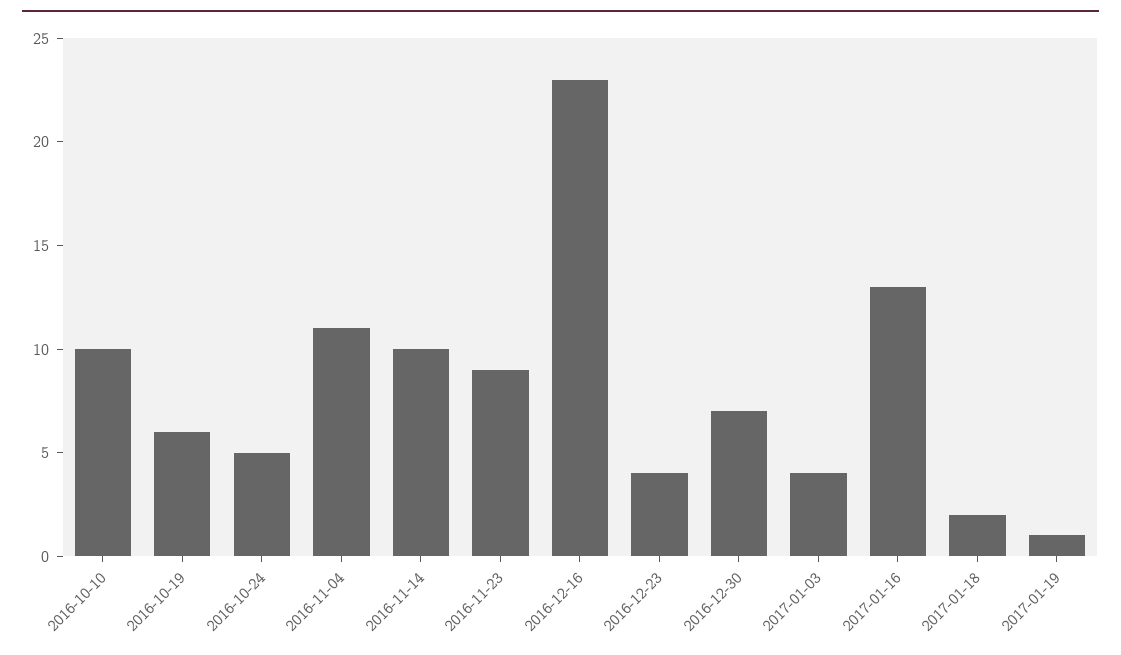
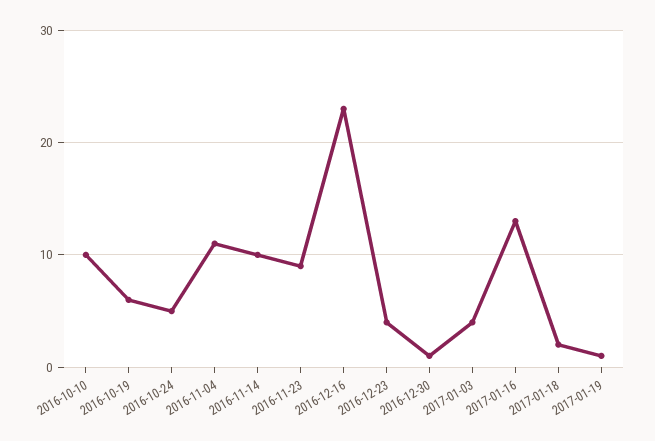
  {
    "2016-10-10": 10,
    "2016-10-19": 6,
    "2016-10-24": 5,
    "2016-11-04": 11,
    "2016-11-14": 10,
    "2016-11-23": 9,
    "2016-12-16": 23,
    "2016-12-23": 4,
-   "2016-12-30": 7,
+   "2016-12-30": 1,
    "2017-01-03": 4,
    "2017-01-16": 13,
    "2017-01-18": 2,
    "2017-01-19": 1
  }

